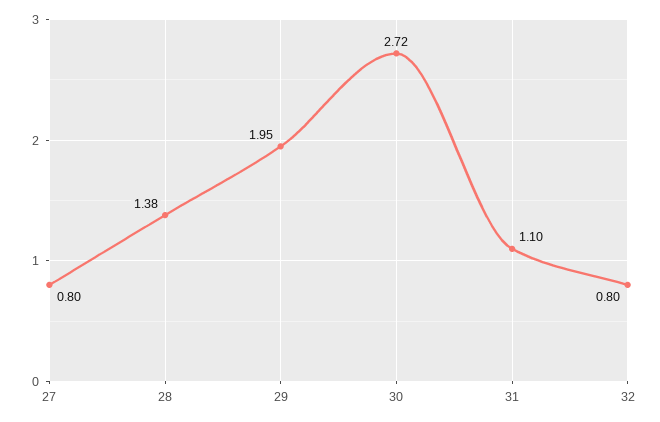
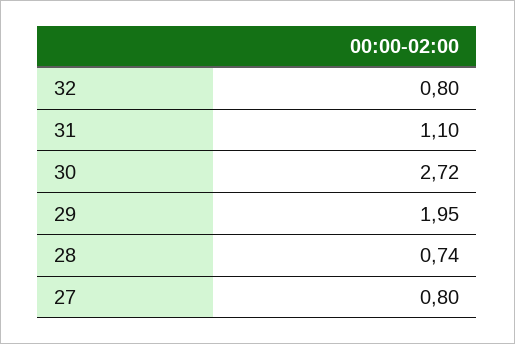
  {
    "27": 0.8,
-   "28": 1.38,
+   "28": 0.74,
    "29": 1.95,
    "30": 2.72,
    "31": 1.1,
    "32": 0.8
  }

